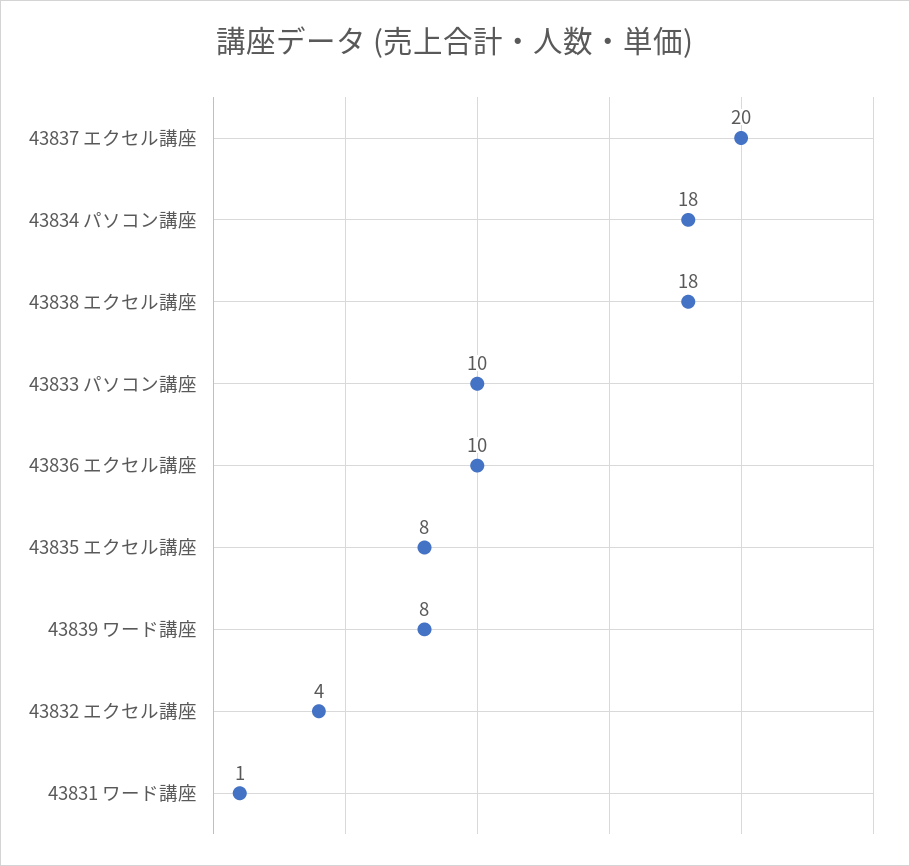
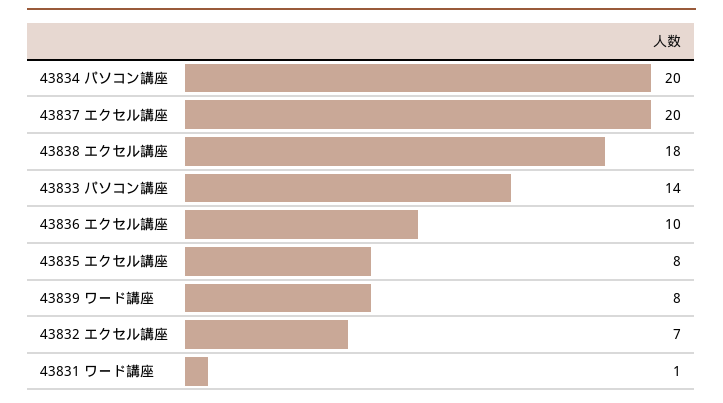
  {
    "43837 エクセル講座": 20,
-   "43834 パソコン講座": 18,
+   "43834 パソコン講座": 20,
    "43838 エクセル講座": 18,
-   "43833 パソコン講座": 10,
+   "43833 パソコン講座": 14,
    "43836 エクセル講座": 10,
    "43835 エクセル講座": 8,
    "43839 ワード講座": 8,
-   "43832 エクセル講座": 4,
+   "43832 エクセル講座": 7,
    "43831 ワード講座": 1
  }

